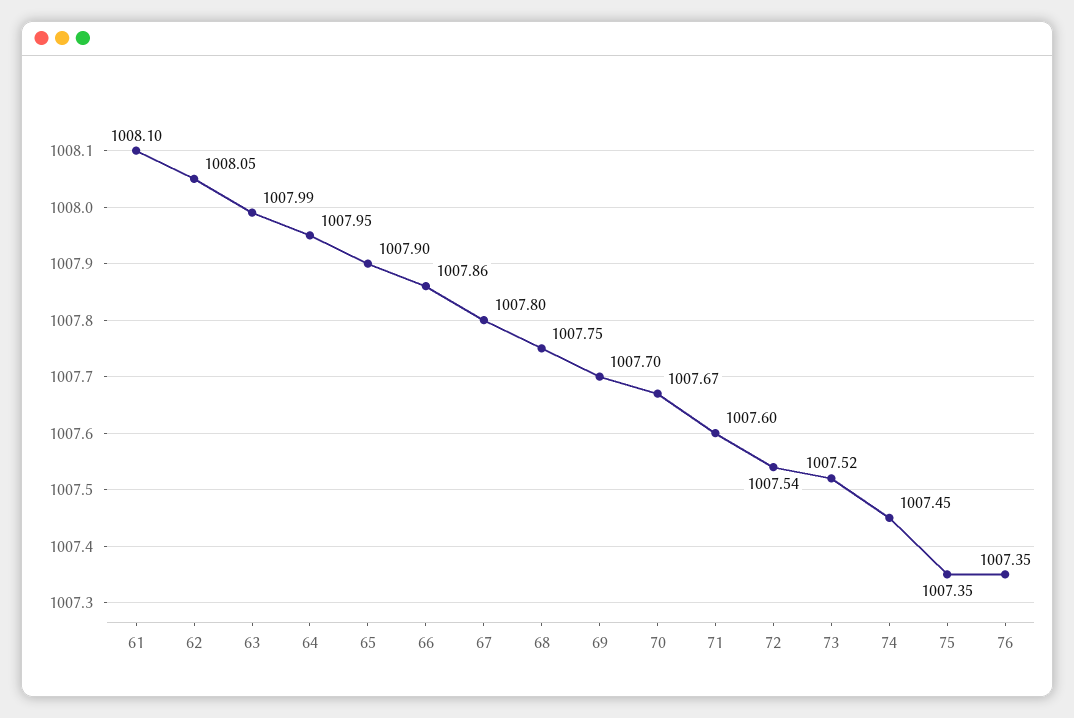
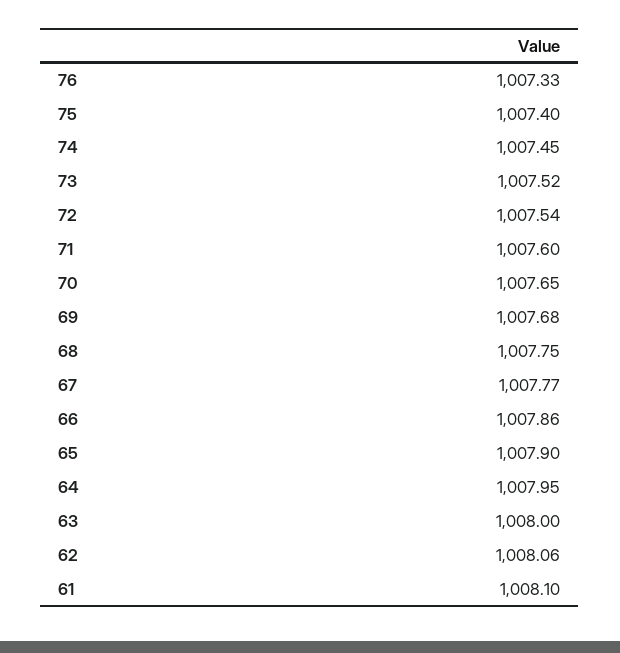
  {
    "61": 1008.1,
-   "62": 1008.05,
+   "62": 1008.06,
-   "63": 1007.99,
+   "63": 1008,
    "64": 1007.95,
    "65": 1007.9,
    "66": 1007.86,
-   "67": 1007.8,
+   "67": 1007.77,
    "68": 1007.75,
-   "69": 1007.7,
+   "69": 1007.68,
-   "70": 1007.67,
+   "70": 1007.65,
    "71": 1007.6,
    "72": 1007.54,
    "73": 1007.52,
    "74": 1007.45,
-   "75": 1007.35,
+   "75": 1007.4,
-   "76": 1007.35
+   "76": 1007.33
  }

